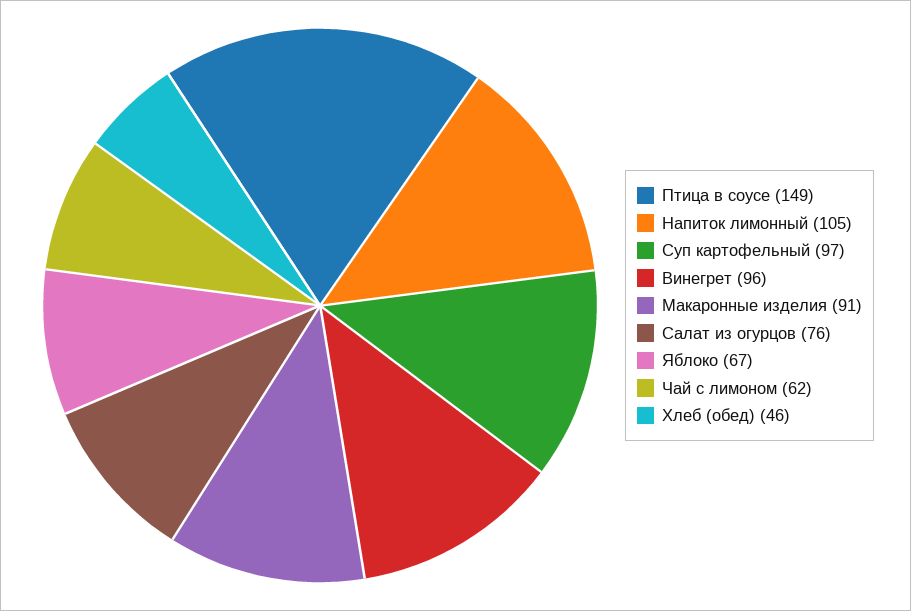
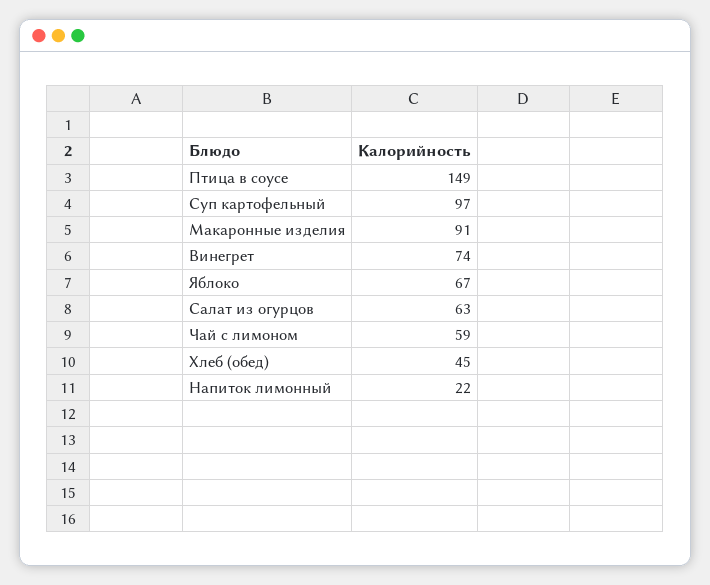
  {
    "Птица в соусе": 149,
-   "Напиток лимонный": 105,
+   "Напиток лимонный": 22,
    "Суп картофельный": 97,
-   "Винегрет": 96,
+   "Винегрет": 74,
    "Макаронные изделия": 91,
-   "Салат из огурцов": 76,
+   "Салат из огурцов": 63,
    "Яблоко": 67,
-   "Чай с лимоном": 62,
+   "Чай с лимоном": 59,
-   "Хлеб (обед)": 46
+   "Хлеб (обед)": 45
  }

